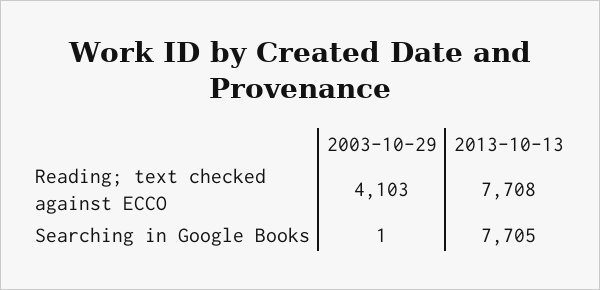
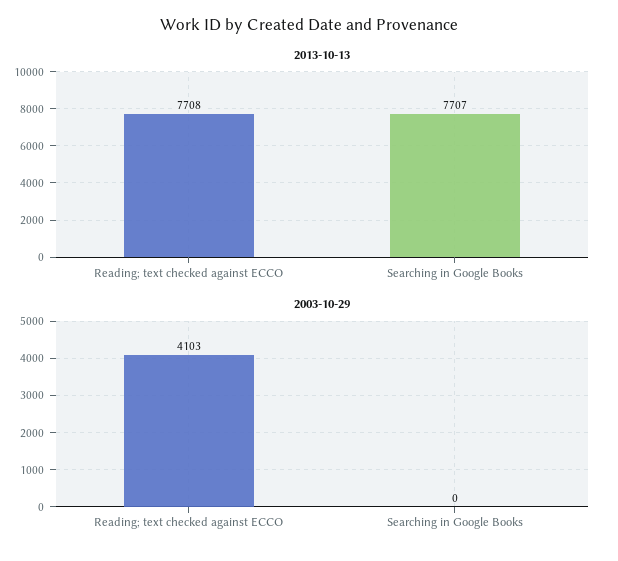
  {
    "2003-10-29": {
      "Reading; text checked against ECCO": 4103,
-     "Searching in Google Books": 1
+     "Searching in Google Books": 0
    },
    "2013-10-13": {
      "Reading; text checked against ECCO": 7708,
-     "Searching in Google Books": 7705
+     "Searching in Google Books": 7707
    }
  }

